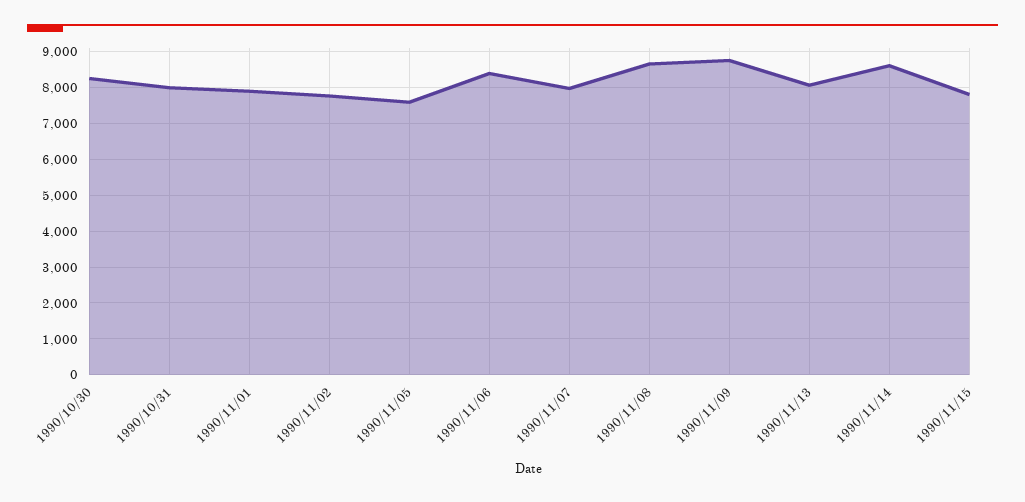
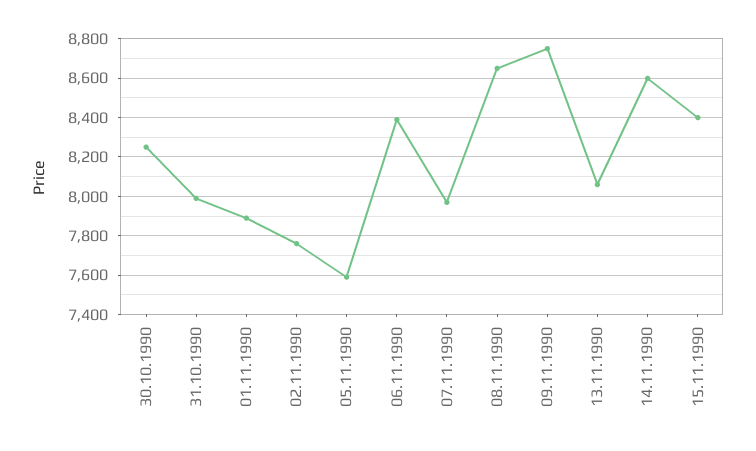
  {
    "1990/10/30": 8250,
    "1990/10/31": 8000,
    "1990/11/01": 7900,
    "1990/11/02": 7750,
    "1990/11/05": 7600,
    "1990/11/06": 8400,
    "1990/11/07": 7950,
    "1990/11/08": 8650,
    "1990/11/09": 8750,
    "1990/11/13": 8050,
    "1990/11/14": 8600,
-   "1990/11/15": 7800
+   "1990/11/15": 8400
  }

